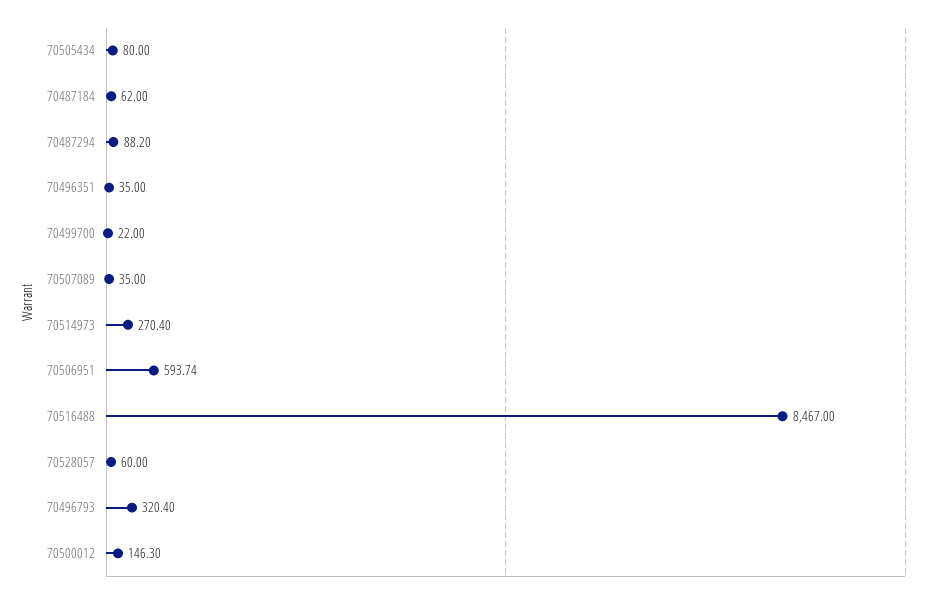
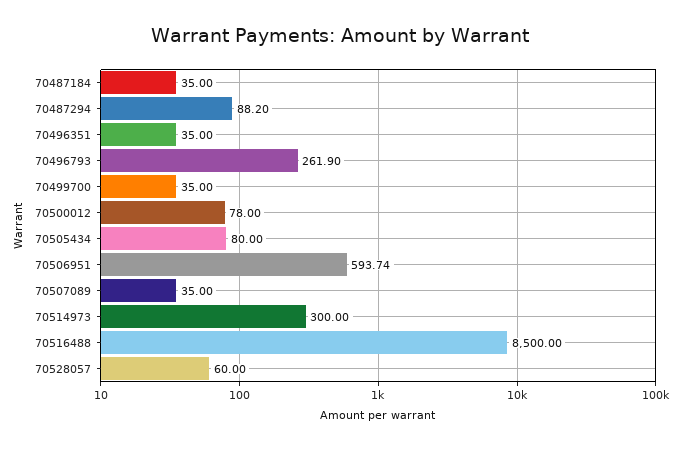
  {
    "70505434": 80,
-   "70487184": 62,
+   "70487184": 35,
    "70487294": 88.2,
    "70496351": 35,
-   "70499700": 22,
+   "70499700": 35,
    "70507089": 35,
-   "70514973": 270.4,
+   "70514973": 300,
    "70506951": 593.74,
-   "70516488": 8467,
+   "70516488": 8500,
    "70528057": 60,
-   "70496793": 320.4,
+   "70496793": 261.9,
-   "70500012": 146.3
+   "70500012": 78
  }

